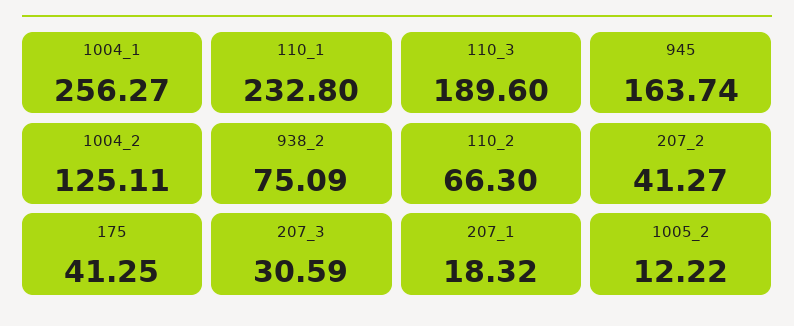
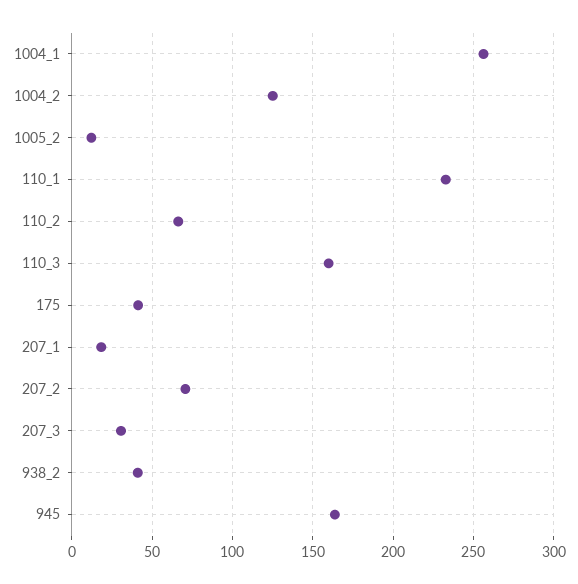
  {
    "1004_1": 256.27,
    "110_1": 232.8,
-   "110_3": 189.6,
+   "110_3": 160,
    "945": 163.74,
    "1004_2": 125.11,
-   "938_2": 75.09,
+   "938_2": 40,
    "110_2": 66.3,
-   "207_2": 41.27,
+   "207_2": 70,
    "175": 41.25,
    "207_3": 30.59,
    "207_1": 18.32,
    "1005_2": 12.22
  }

